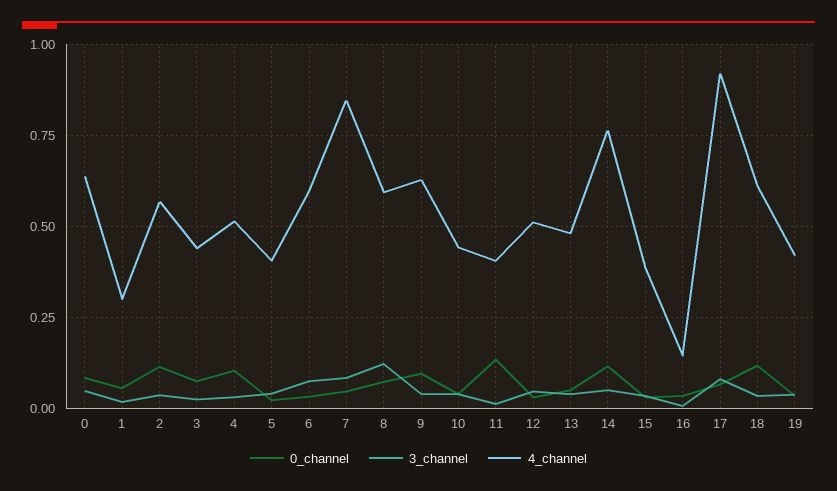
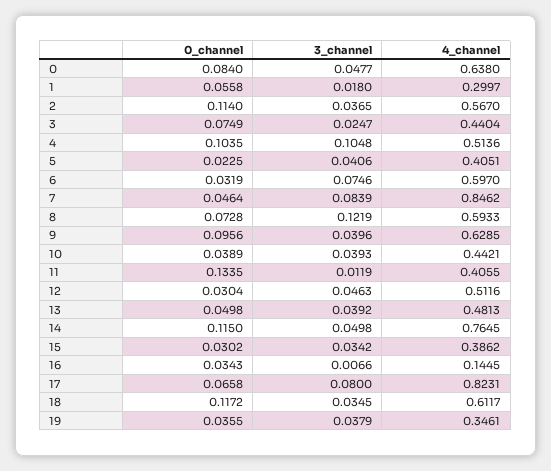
  {
    "0_channel": {
      "0": 0.084,
      "1": 0.0558,
      "2": 0.114,
      "3": 0.0749,
      "4": 0.1035,
      "5": 0.0225,
      "6": 0.0319,
      "7": 0.0464,
      "8": 0.0728,
      "9": 0.0956,
      "10": 0.0389,
      "11": 0.1335,
      "12": 0.0304,
      "13": 0.0498,
      "14": 0.115,
      "15": 0.0302,
      "16": 0.0343,
      "17": 0.0658,
      "18": 0.1172,
      "19": 0.0355
    },
    "3_channel": {
      "0": 0.0477,
      "1": 0.018,
      "2": 0.0365,
      "3": 0.0247,
-     "4": 0.025,
+     "4": 0.1048,
      "5": 0.0406,
      "6": 0.0746,
      "7": 0.0839,
      "8": 0.1219,
      "9": 0.0396,
      "10": 0.0393,
      "11": 0.0119,
      "12": 0.0463,
      "13": 0.0392,
      "14": 0.0498,
      "15": 0.0342,
      "16": 0.0066,
      "17": 0.08,
      "18": 0.0345,
      "19": 0.0379
    },
    "4_channel": {
      "0": 0.638,
      "1": 0.2997,
      "2": 0.567,
      "3": 0.4404,
      "4": 0.5136,
      "5": 0.4051,
      "6": 0.597,
      "7": 0.8462,
      "8": 0.5933,
      "9": 0.6285,
      "10": 0.4421,
      "11": 0.4055,
      "12": 0.5116,
      "13": 0.4813,
      "14": 0.7645,
      "15": 0.3862,
      "16": 0.1445,
-     "17": 0.925,
+     "17": 0.8231,
      "18": 0.6117,
-     "19": 0.425
+     "19": 0.3461
    }
  }

